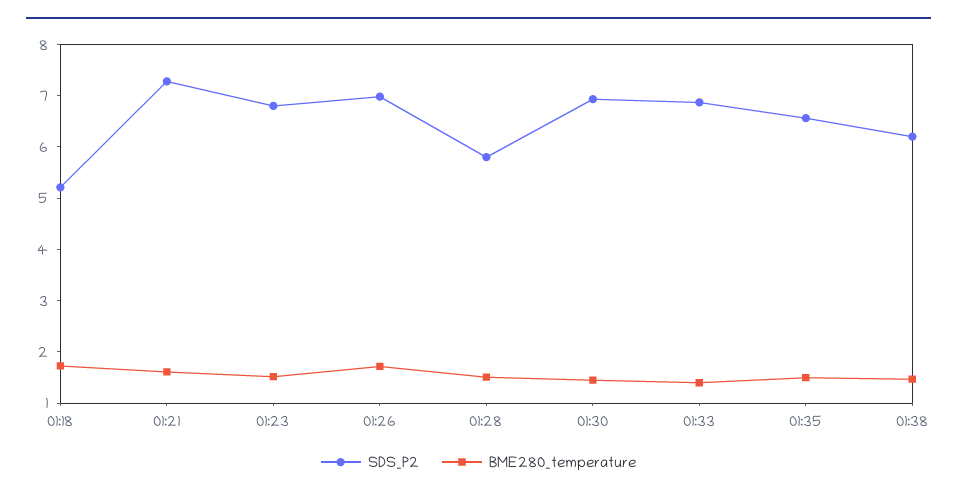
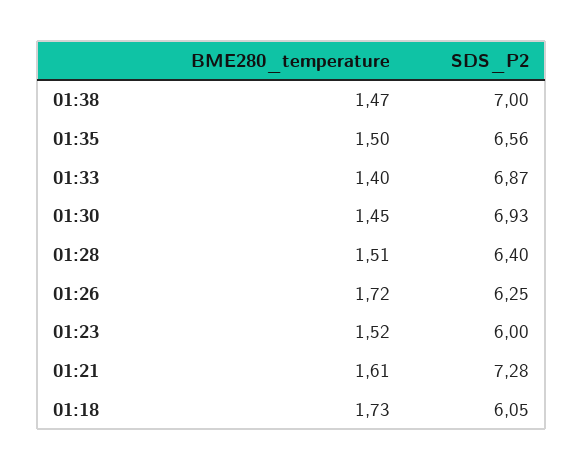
  {
    "SDS_P2": {
-     "01:18": 5.2,
+     "01:18": 6.05,
      "01:21": 7.28,
-     "01:23": 6.8,
+     "01:23": 6,
-     "01:26": 7,
+     "01:26": 6.25,
-     "01:28": 5.8,
+     "01:28": 6.4,
      "01:30": 6.93,
      "01:33": 6.87,
      "01:35": 6.56,
-     "01:38": 6.2
+     "01:38": 7
    },
    "BME280_temperature": {
      "01:18": 1.73,
      "01:21": 1.61,
      "01:23": 1.52,
      "01:26": 1.72,
      "01:28": 1.51,
      "01:30": 1.45,
      "01:33": 1.4,
      "01:35": 1.5,
      "01:38": 1.47
    }
  }

